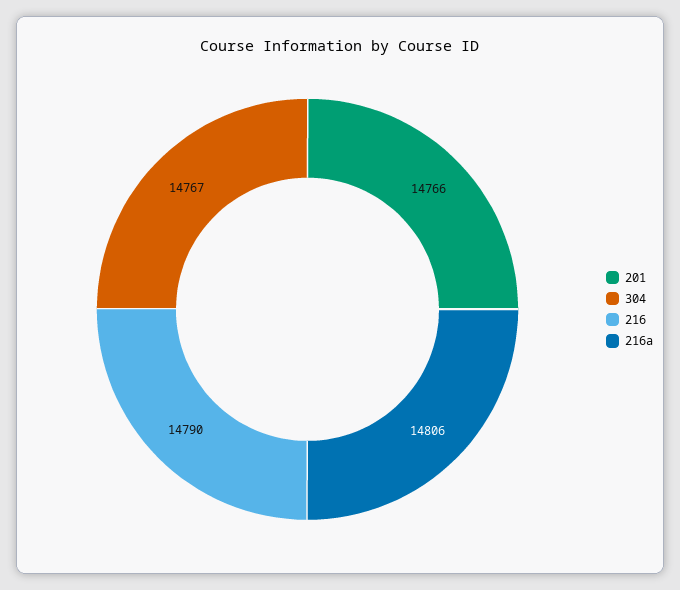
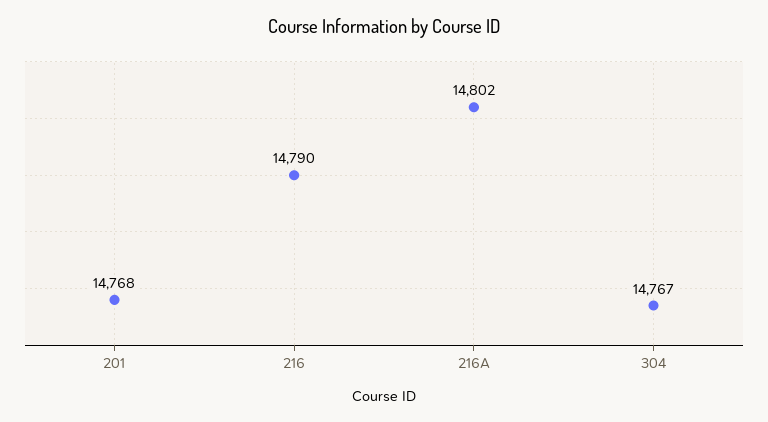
  {
-   "201": 14766,
+   "201": 14768,
    "304": 14767,
    "216": 14790,
-   "216a": 14806
+   "216a": 14802
  }

